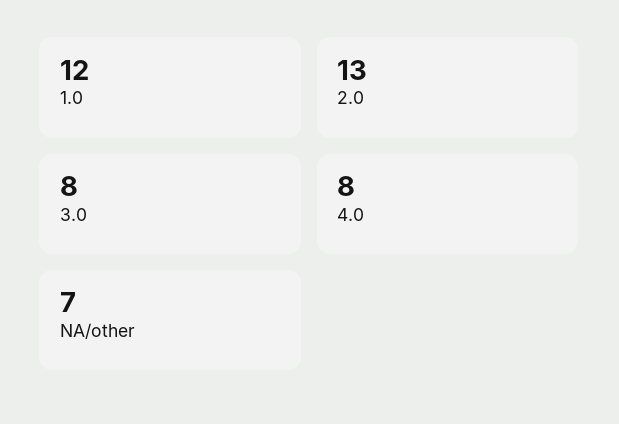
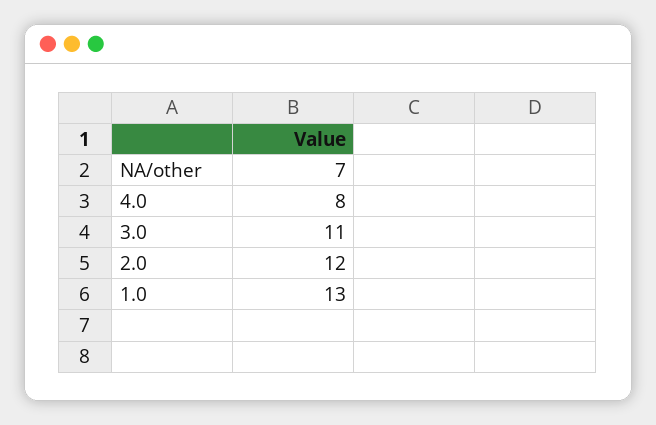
  {
-   "1.0": 12,
+   "1.0": 13,
-   "2.0": 13,
+   "2.0": 12,
-   "3.0": 8,
+   "3.0": 11,
    "4.0": 8,
    "NA/other": 7
  }

